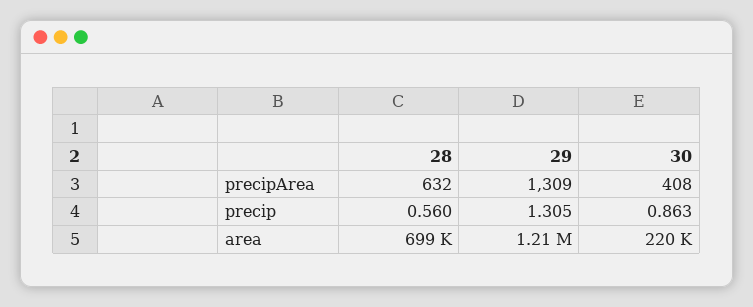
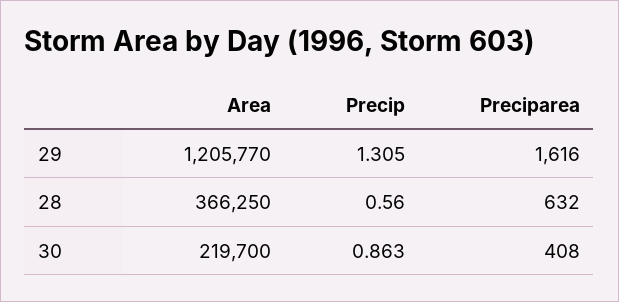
  {
    "28": {
      "precipArea": 632,
      "precip": 0.56,
-     "area": 699000
+     "area": 366250
    },
    "29": {
-     "precipArea": 1309,
+     "precipArea": 1616,
      "precip": 1.305,
      "area": 1205770
    },
    "30": {
      "precipArea": 408,
      "precip": 0.863,
      "area": 219700
    }
  }

